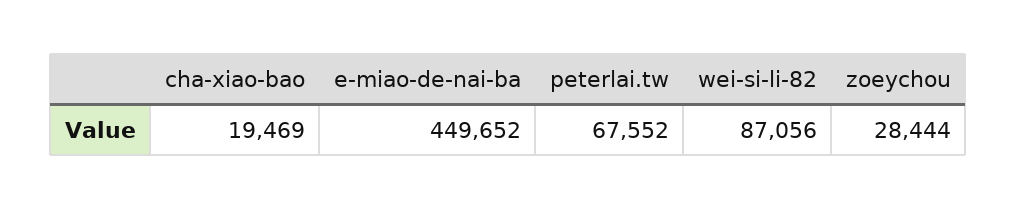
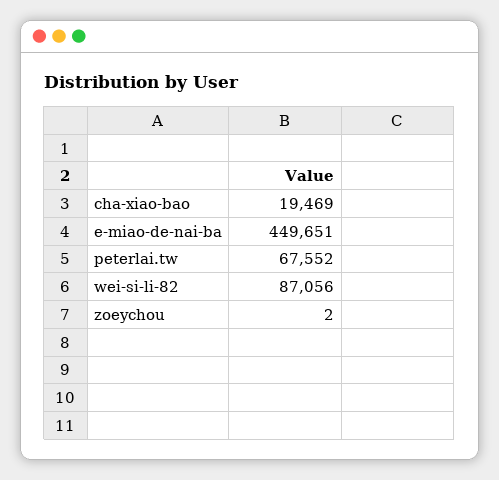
  {
    "cha-xiao-bao": 19469,
-   "e-miao-de-nai-ba": 449652,
+   "e-miao-de-nai-ba": 449651,
    "peterlai.tw": 67552,
    "wei-si-li-82": 87056,
-   "zoeychou": 28444
+   "zoeychou": 2
  }

